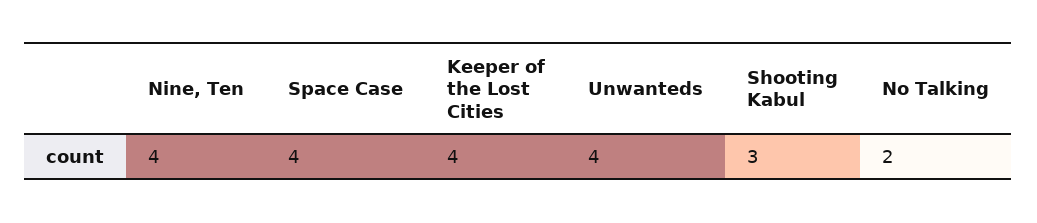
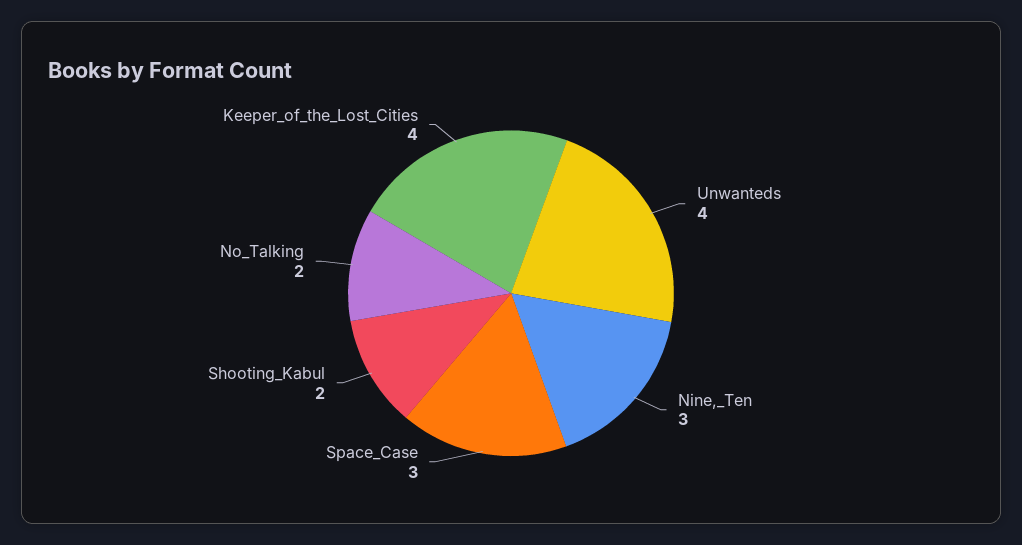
  {
-   "Nine, Ten": 4,
+   "Nine, Ten": 3,
-   "Space Case": 4,
+   "Space Case": 3,
    "Keeper of the Lost Cities": 4,
    "Unwanteds": 4,
-   "Shooting Kabul": 3,
+   "Shooting Kabul": 2,
    "No Talking": 2
  }

